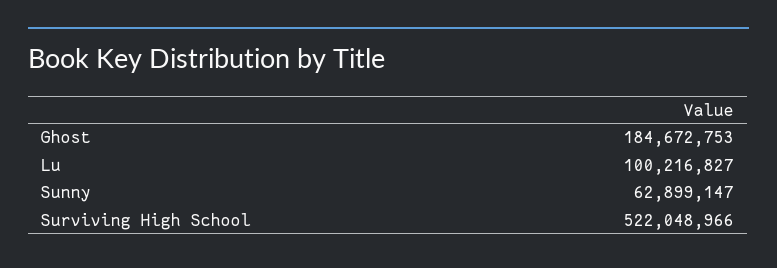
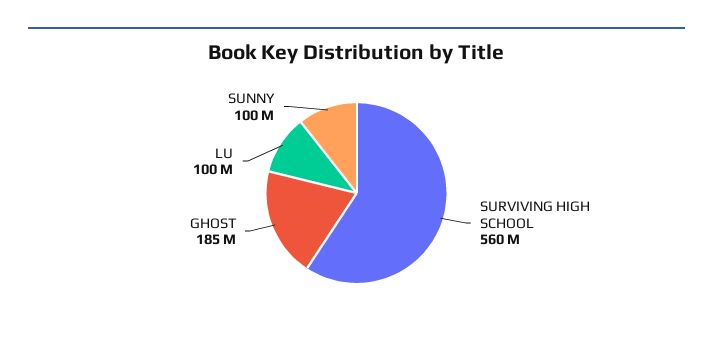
  {
    "Ghost": 184672753,
    "Lu": 100216827,
-   "Sunny": 62899147,
+   "Sunny": 100000000,
-   "Surviving High School": 522048966
+   "Surviving High School": 560000000
  }

